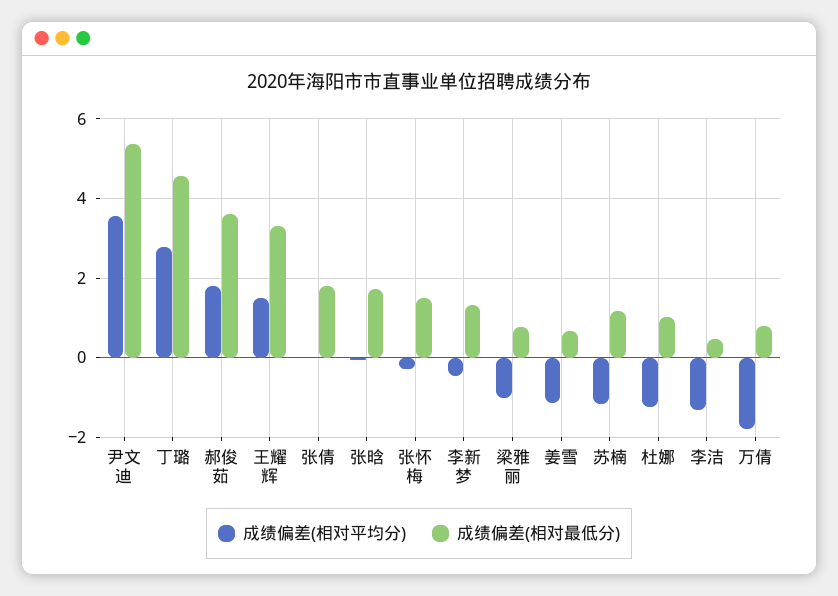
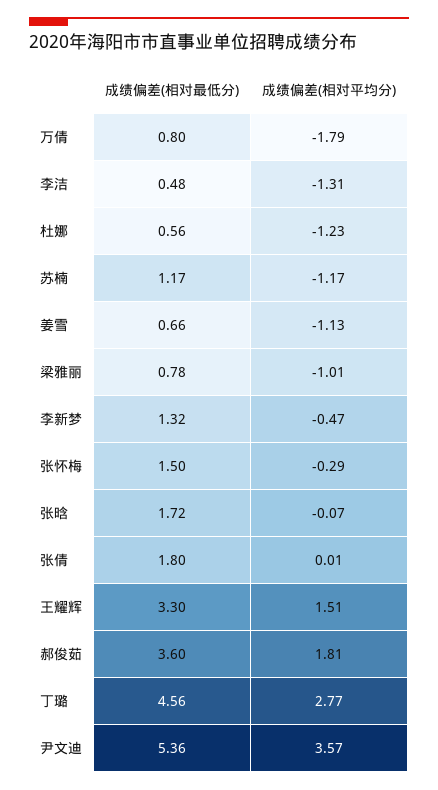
  {
    "成绩偏差(相对平均分)": {
      "尹文迪": 3.57,
      "丁璐": 2.77,
      "郝俊茹": 1.81,
      "王耀辉": 1.51,
      "张倩": 0.01,
      "张晗": -0.07,
      "张怀梅": -0.29,
      "李新梦": -0.47,
      "梁雅丽": -1.01,
      "姜雪": -1.13,
      "苏楠": -1.17,
      "杜娜": -1.23,
      "李洁": -1.31,
      "万倩": -1.79
    },
    "成绩偏差(相对最低分)": {
      "尹文迪": 5.36,
      "丁璐": 4.56,
      "郝俊茹": 3.6,
      "王耀辉": 3.3,
      "张倩": 1.8,
      "张晗": 1.72,
      "张怀梅": 1.5,
      "李新梦": 1.32,
      "梁雅丽": 0.78,
      "姜雪": 0.66,
      "苏楠": 1.17,
-     "杜娜": 1,
+     "杜娜": 0.56,
      "李洁": 0.48,
      "万倩": 0.8
    }
  }

